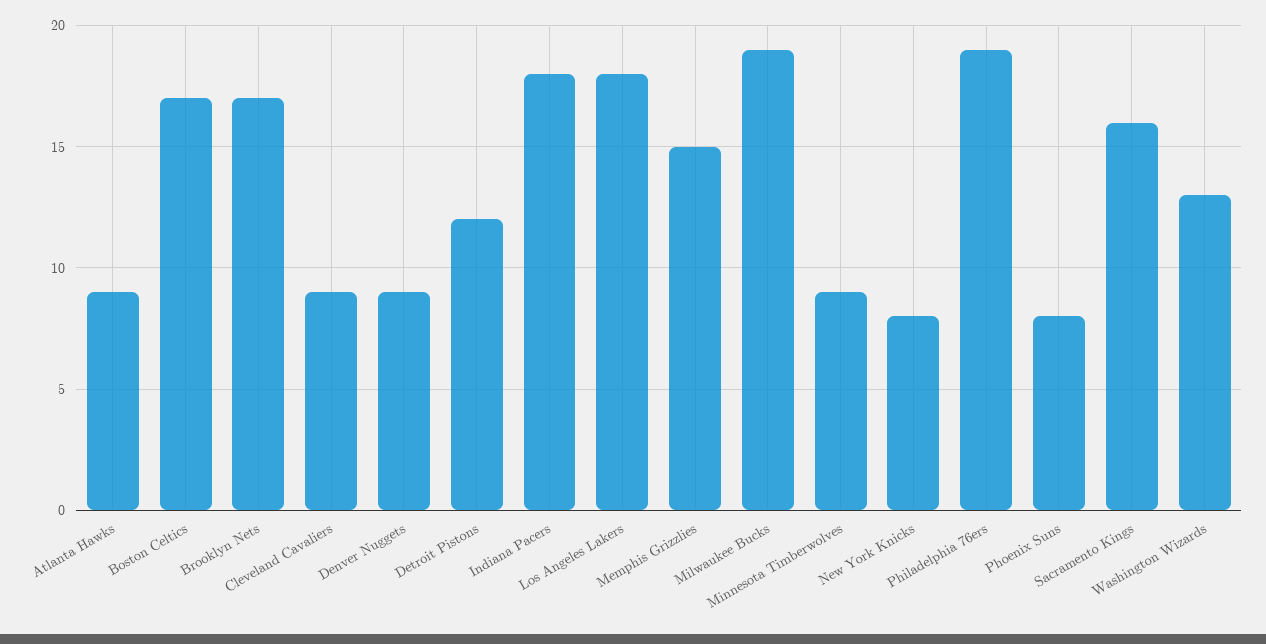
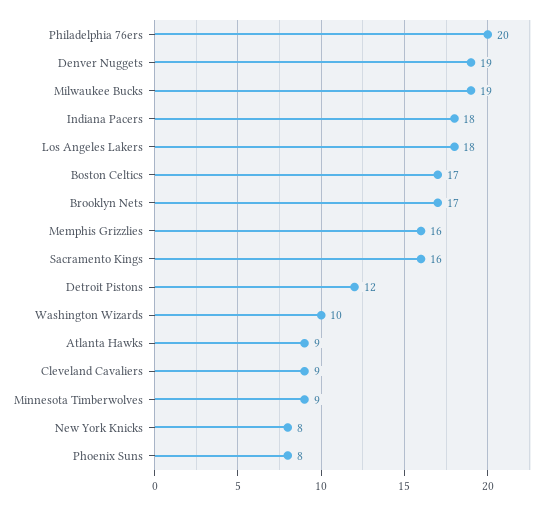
  {
    "Atlanta Hawks": 9,
    "Boston Celtics": 17,
    "Brooklyn Nets": 17,
    "Cleveland Cavaliers": 9,
-   "Denver Nuggets": 9,
+   "Denver Nuggets": 19,
    "Detroit Pistons": 12,
    "Indiana Pacers": 18,
    "Los Angeles Lakers": 18,
-   "Memphis Grizzlies": 15,
+   "Memphis Grizzlies": 16,
    "Milwaukee Bucks": 19,
    "Minnesota Timberwolves": 9,
    "New York Knicks": 8,
-   "Philadelphia 76ers": 19,
+   "Philadelphia 76ers": 20,
    "Phoenix Suns": 8,
    "Sacramento Kings": 16,
-   "Washington Wizards": 13
+   "Washington Wizards": 10
  }

